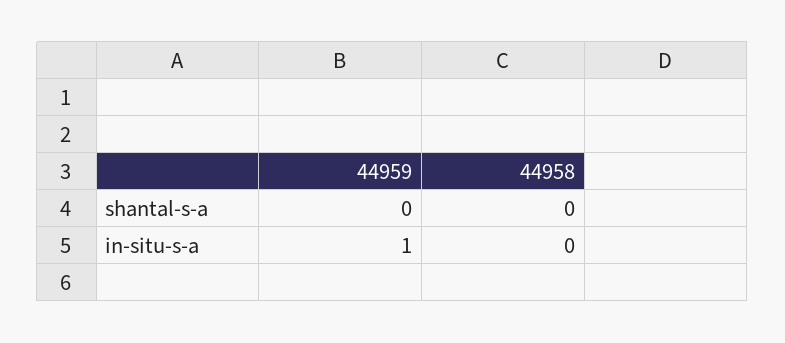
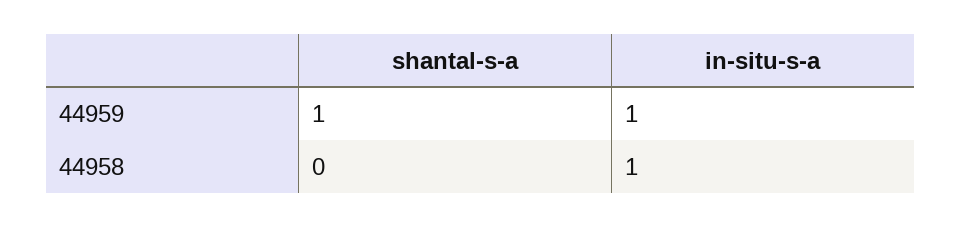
  {
    "44959": {
-     "shantal-s-a": 0,
+     "shantal-s-a": 1,
      "in-situ-s-a": 1
    },
    "44958": {
      "shantal-s-a": 0,
-     "in-situ-s-a": 0
+     "in-situ-s-a": 1
    }
  }

